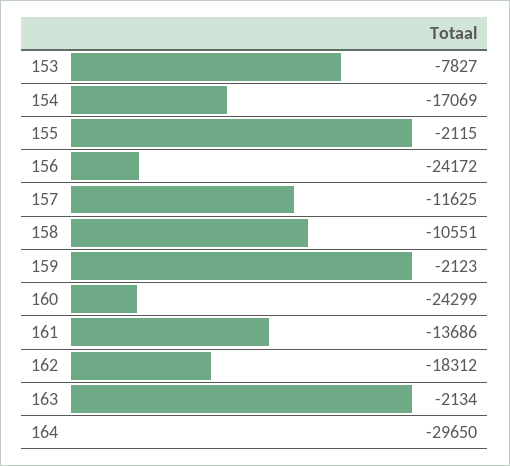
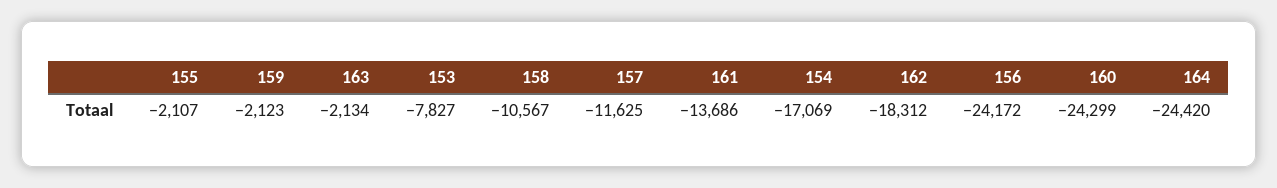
  {
    "153": -7827,
    "154": -17069,
-   "155": -2115,
+   "155": -2107,
    "156": -24172,
    "157": -11625,
-   "158": -10551,
+   "158": -10567,
    "159": -2123,
    "160": -24299,
    "161": -13686,
    "162": -18312,
    "163": -2134,
-   "164": -29650
+   "164": -24420
  }

